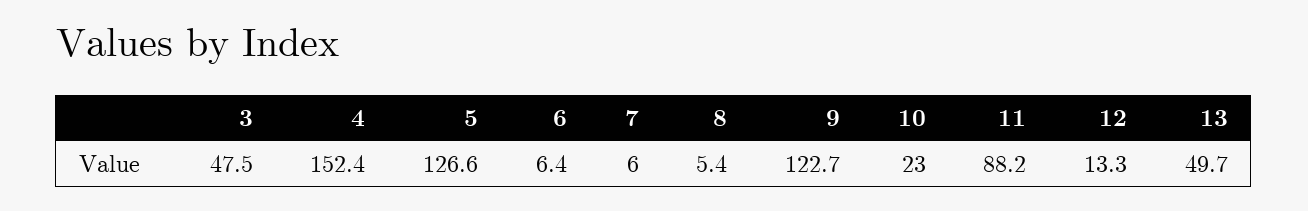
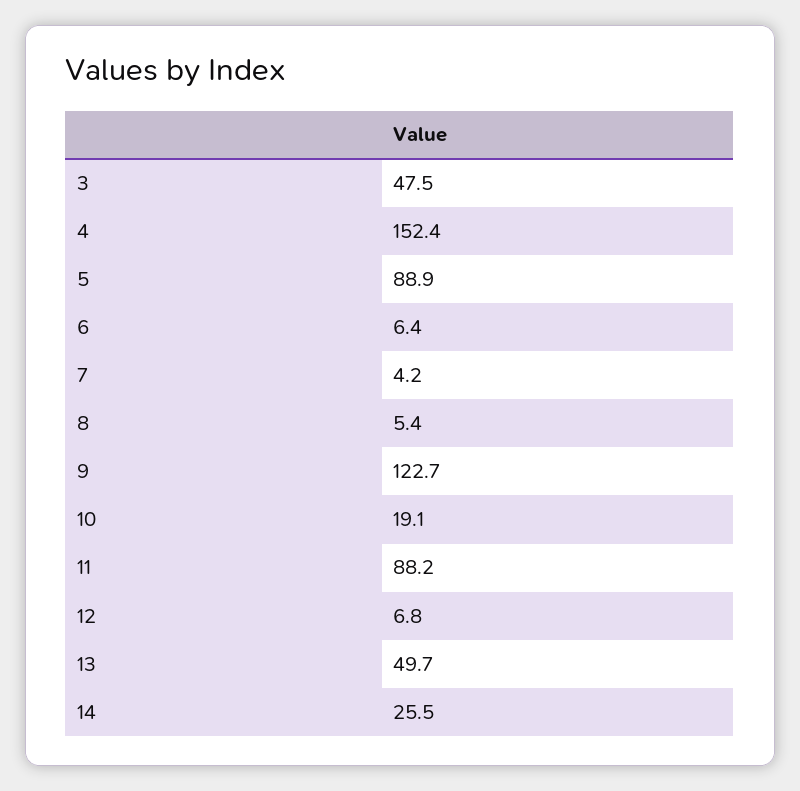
  {
    "3": 47.5,
    "4": 152.4,
-   "5": 126.6,
+   "5": 88.9,
    "6": 6.4,
-   "7": 6,
+   "7": 4.2,
    "8": 5.4,
    "9": 122.7,
-   "10": 23,
+   "10": 19.1,
    "11": 88.2,
-   "12": 13.3,
+   "12": 6.8,
-   "13": 49.7
+   "13": 49.7,
+   "14": 25.5
  }

